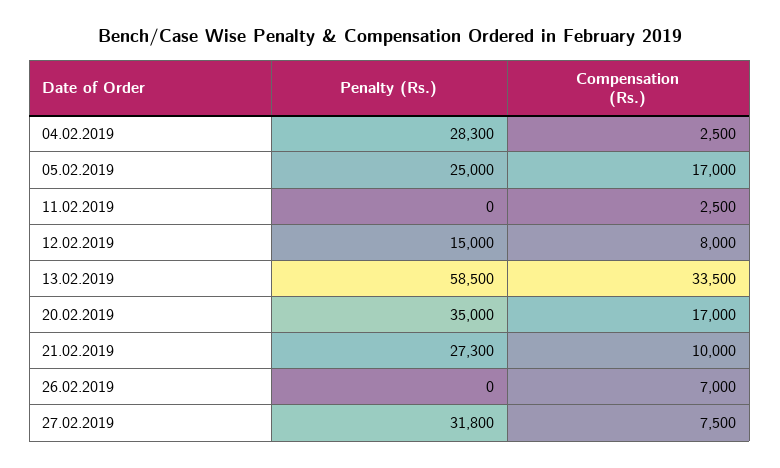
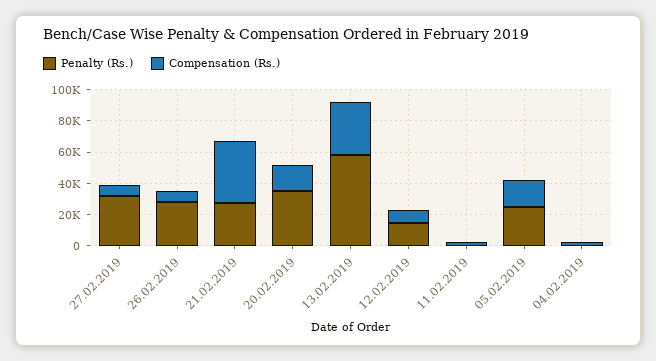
  {
    "Penalty (Rs.)": {
-     "04.02.2019": 28300,
+     "04.02.2019": 0,
      "05.02.2019": 25000,
      "11.02.2019": 0,
      "12.02.2019": 15000,
      "13.02.2019": 58500,
      "20.02.2019": 35000,
      "21.02.2019": 27300,
-     "26.02.2019": 0,
+     "26.02.2019": 30000,
      "27.02.2019": 31800
    },
    "Compensation (Rs.)": {
      "04.02.2019": 2500,
      "05.02.2019": 17000,
      "11.02.2019": 2500,
      "12.02.2019": 8000,
      "13.02.2019": 33500,
      "20.02.2019": 17000,
-     "21.02.2019": 10000,
+     "21.02.2019": 40000,
      "26.02.2019": 7000,
      "27.02.2019": 7500
    }
  }

